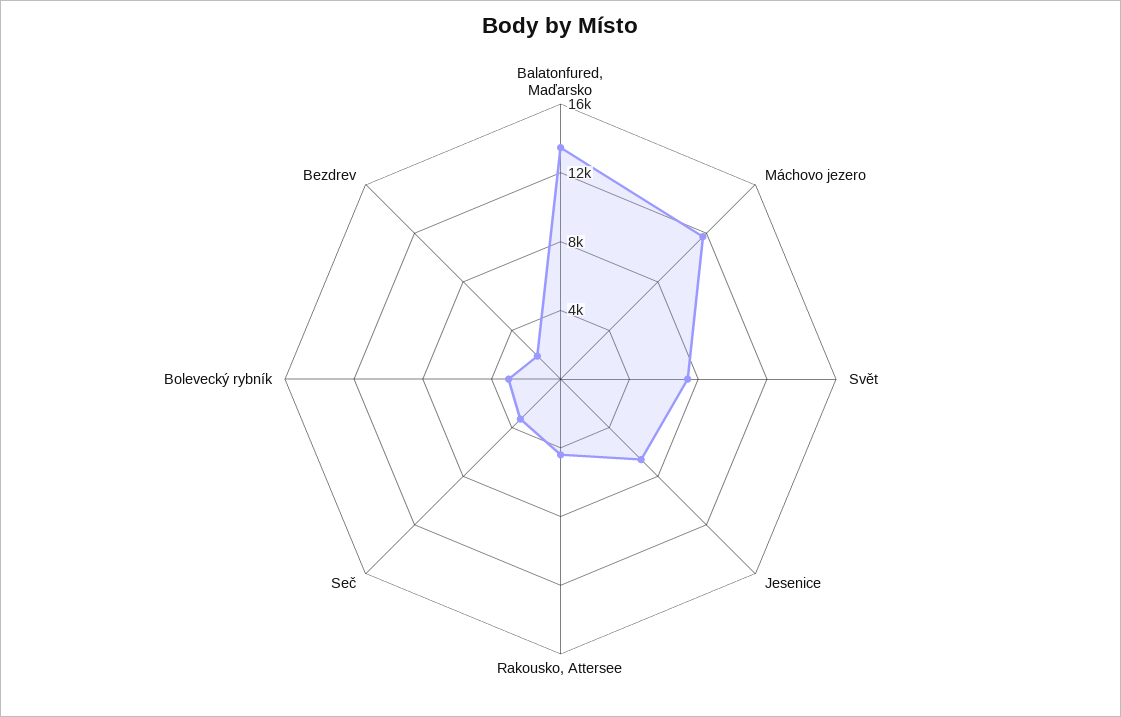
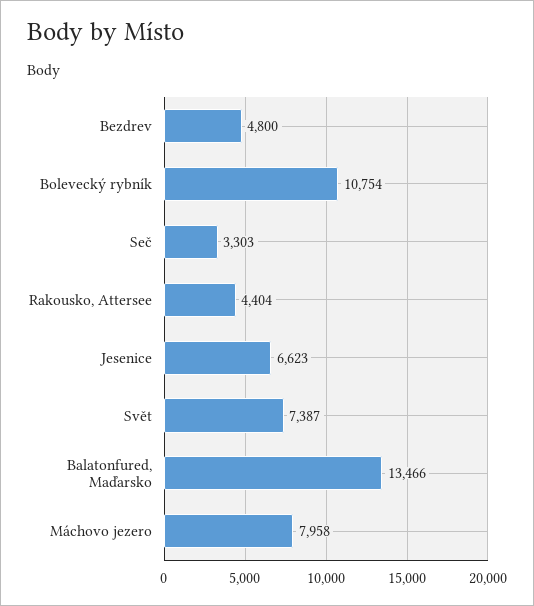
  {
    "Balatonfured, Maďarsko": 13466,
-   "Máchovo jezero": 12000,
+   "Máchovo jezero": 7958,
    "Svět": 7387,
    "Jesenice": 6623,
    "Rakousko, Attersee": 4404,
    "Seč": 3303,
-   "Bolevecký rybník": 3000,
+   "Bolevecký rybník": 10754,
-   "Bezdrev": 2000
+   "Bezdrev": 4800
  }

